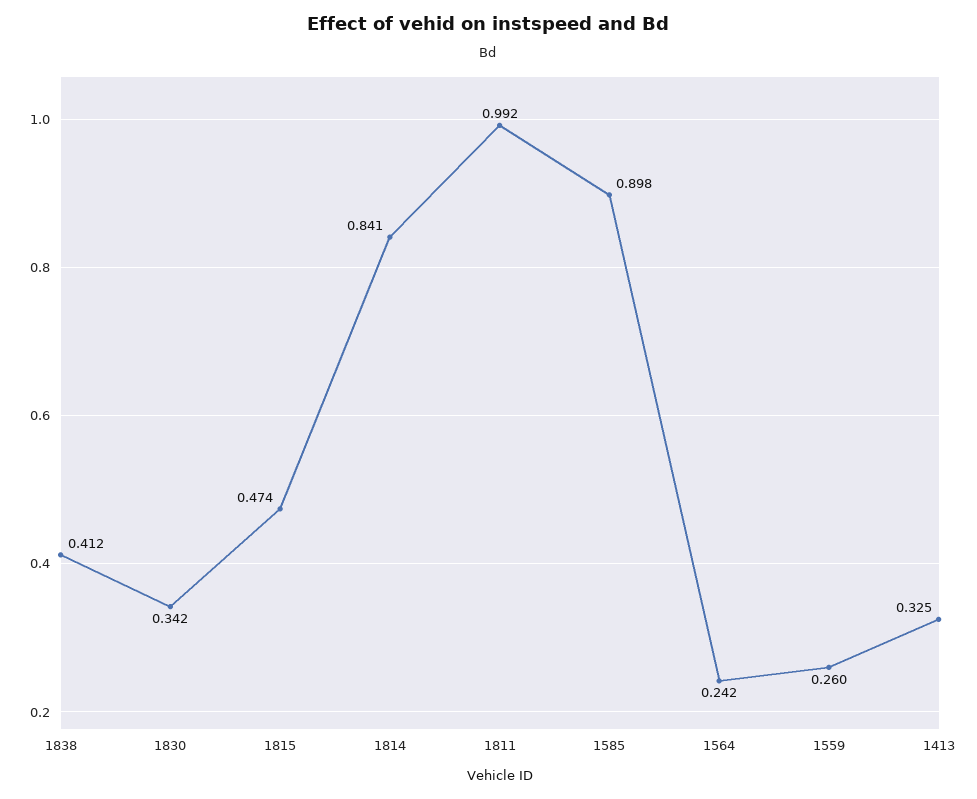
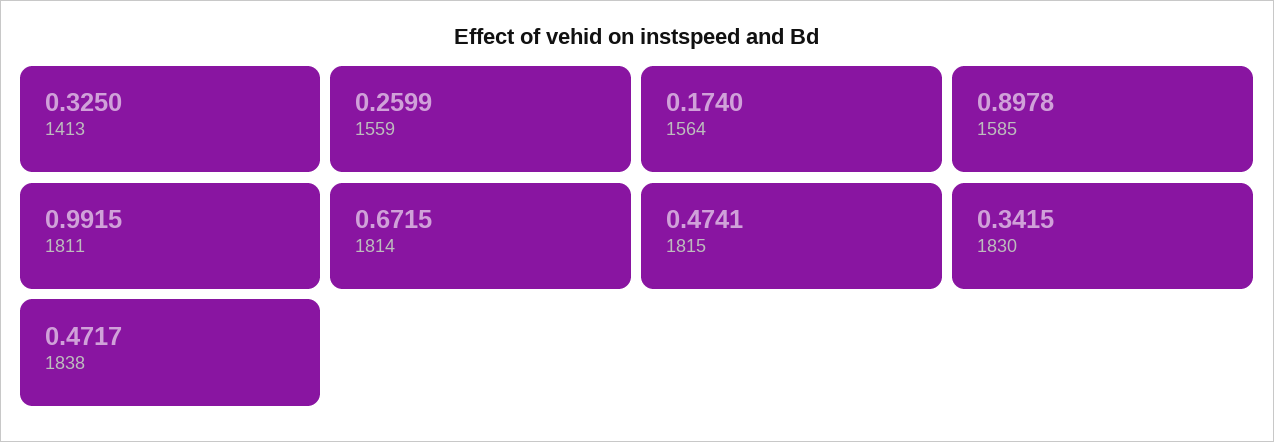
  {
-   "1838": 0.412,
+   "1838": 0.4717,
    "1830": 0.3415,
    "1815": 0.4741,
-   "1814": 0.841,
+   "1814": 0.6715,
    "1811": 0.9915,
    "1585": 0.8978,
-   "1564": 0.242,
+   "1564": 0.174,
    "1559": 0.2599,
    "1413": 0.325
  }

